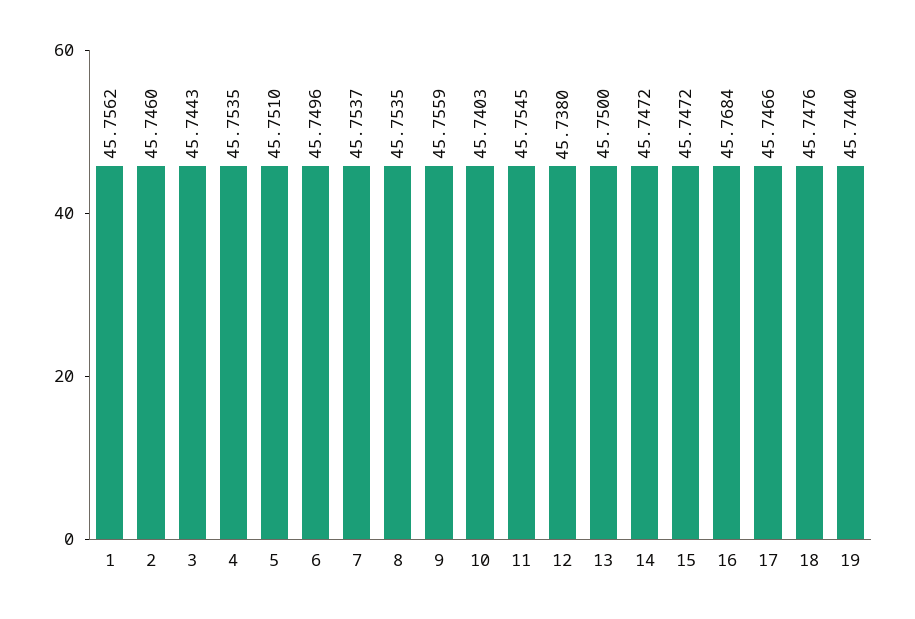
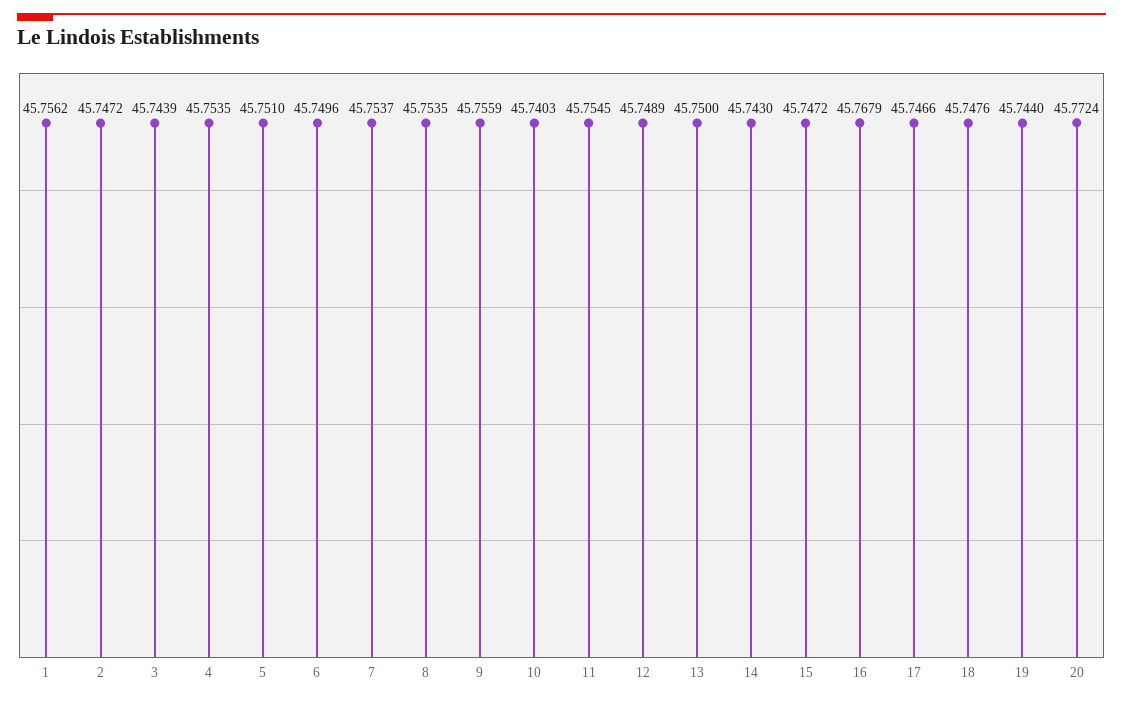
  {
    "1": 45.7562,
-   "2": 45.746,
+   "2": 45.7472,
-   "3": 45.7443,
+   "3": 45.7439,
    "4": 45.7535,
    "5": 45.751,
    "6": 45.7496,
    "7": 45.7537,
    "8": 45.7535,
    "9": 45.7559,
    "10": 45.7403,
    "11": 45.7545,
-   "12": 45.738,
+   "12": 45.7489,
    "13": 45.75,
-   "14": 45.7472,
+   "14": 45.743,
    "15": 45.7472,
-   "16": 45.7684,
+   "16": 45.7679,
    "17": 45.7466,
    "18": 45.7476,
-   "19": 45.744
+   "19": 45.744,
+   "20": 45.7724
  }

